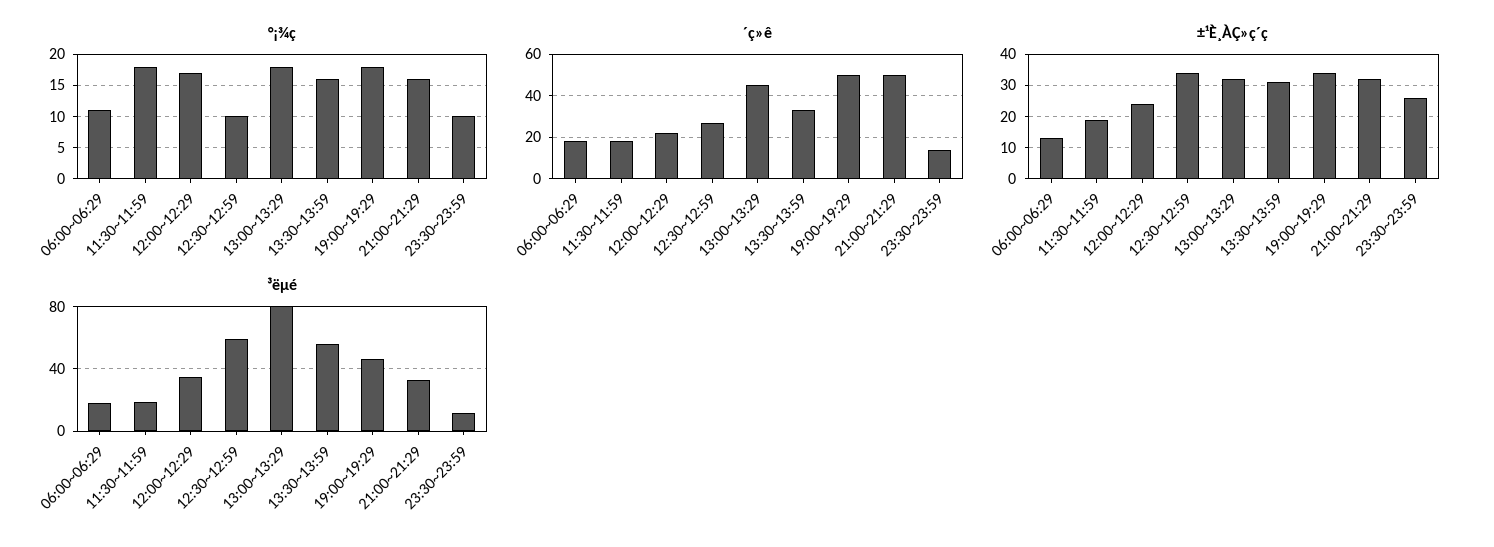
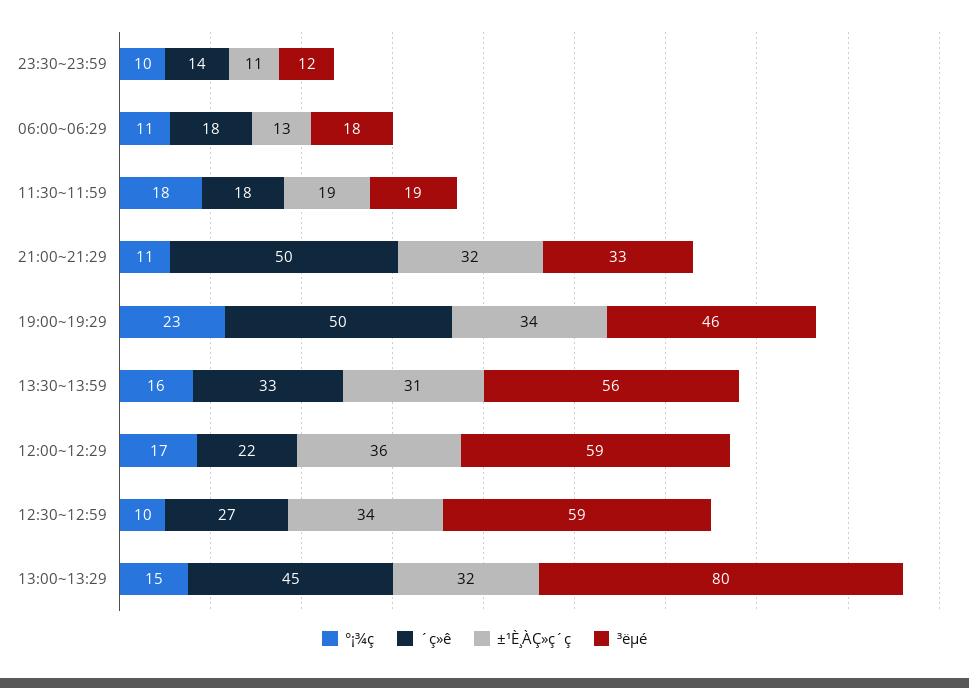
  {
    "°¡¾ç": {
      "06:00~06:29": 11,
      "11:30~11:59": 18,
      "12:00~12:29": 17,
      "12:30~12:59": 10,
-     "13:00~13:29": 18,
+     "13:00~13:29": 15,
      "13:30~13:59": 16,
-     "19:00~19:29": 18,
+     "19:00~19:29": 23,
-     "21:00~21:29": 16,
+     "21:00~21:29": 11,
      "23:30~23:59": 10
    },
    "´ç»ê": {
      "06:00~06:29": 18,
      "11:30~11:59": 18,
      "12:00~12:29": 22,
      "12:30~12:59": 27,
      "13:00~13:29": 45,
      "13:30~13:59": 33,
      "19:00~19:29": 50,
      "21:00~21:29": 50,
      "23:30~23:59": 14
    },
    "±¹È¸ÀÇ»ç´ç": {
      "06:00~06:29": 13,
      "11:30~11:59": 19,
-     "12:00~12:29": 25,
+     "12:00~12:29": 36,
      "12:30~12:59": 34,
      "13:00~13:29": 32,
      "13:30~13:59": 31,
      "19:00~19:29": 34,
      "21:00~21:29": 32,
-     "23:30~23:59": 25
+     "23:30~23:59": 11
    },
    "³ëµé": {
      "06:00~06:29": 18,
      "11:30~11:59": 19,
-     "12:00~12:29": 35,
+     "12:00~12:29": 59,
      "12:30~12:59": 59,
      "13:00~13:29": 80,
      "13:30~13:59": 56,
      "19:00~19:29": 46,
      "21:00~21:29": 33,
      "23:30~23:59": 12
    }
  }

